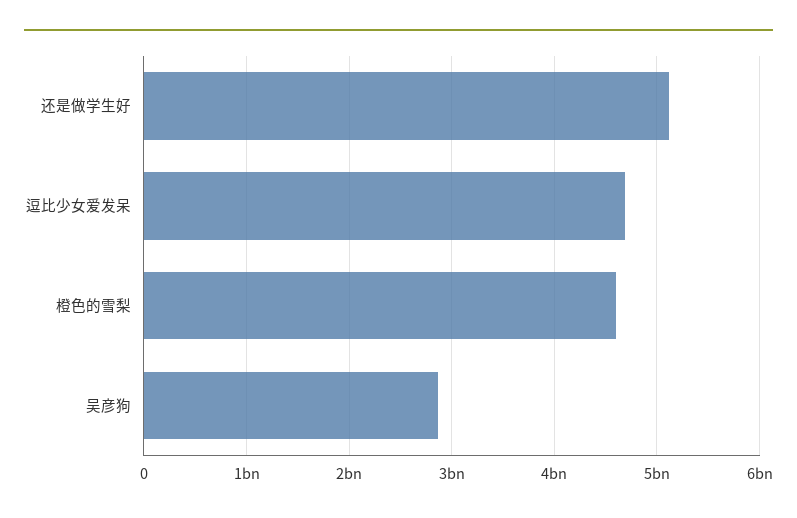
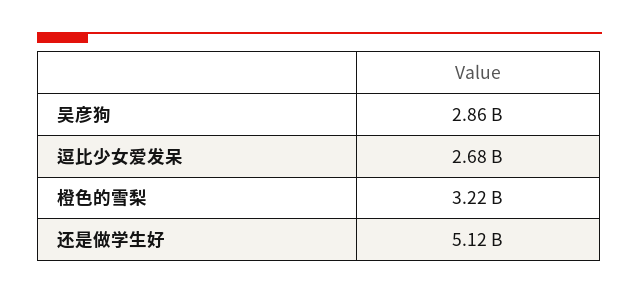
  {
    "还是做学生好": 5120000000,
-   "逗比少女爱发呆": 4700000000,
+   "逗比少女爱发呆": 2680000000,
-   "橙色的雪梨": 4600000000,
+   "橙色的雪梨": 3220000000,
    "吴彦狗": 2860000000
  }

